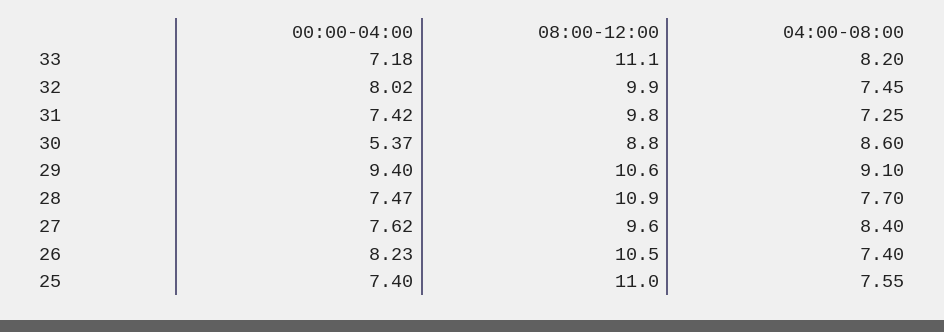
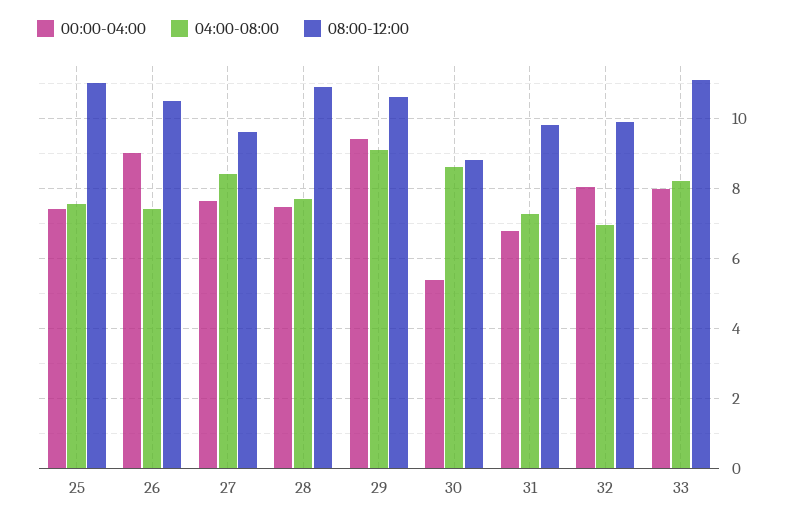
  {
    "00:00-04:00": {
-     "33": 7.18,
+     "33": 8,
      "32": 8.02,
-     "31": 7.42,
+     "31": 6.8,
      "30": 5.37,
      "29": 9.4,
      "28": 7.47,
      "27": 7.62,
-     "26": 8.23,
+     "26": 9,
      "25": 7.4
    },
    "08:00-12:00": {
      "33": 11.1,
      "32": 9.9,
      "31": 9.8,
      "30": 8.8,
      "29": 10.6,
      "28": 10.9,
      "27": 9.6,
      "26": 10.5,
      "25": 11
    },
    "04:00-08:00": {
      "33": 8.2,
-     "32": 7.45,
+     "32": 7,
      "31": 7.25,
      "30": 8.6,
      "29": 9.1,
      "28": 7.7,
      "27": 8.4,
      "26": 7.4,
      "25": 7.55
    }
  }

